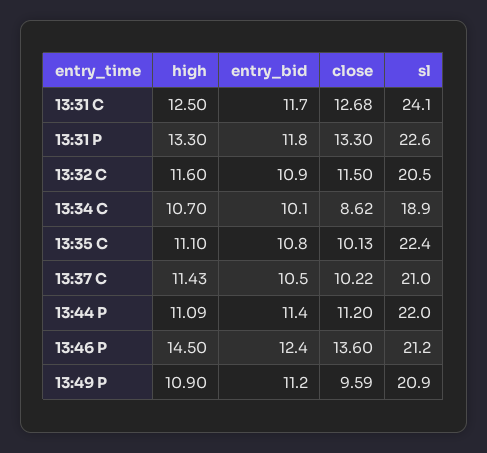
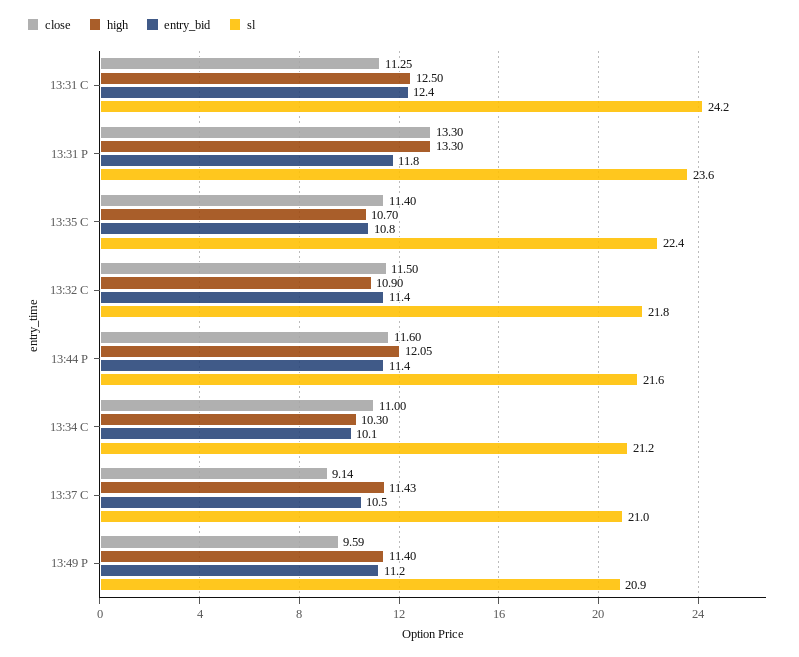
  {
    "high": {
      "13:31 C": 12.5,
      "13:31 P": 13.3,
-     "13:32 C": 11.6,
+     "13:32 C": 10.9,
-     "13:34 C": 10.7,
+     "13:34 C": 10.3,
-     "13:35 C": 11.1,
+     "13:35 C": 10.7,
      "13:37 C": 11.43,
-     "13:44 P": 11.09,
+     "13:44 P": 12.05,
-     "13:46 P": 14.5,
-     "13:49 P": 10.9
+     "13:49 P": 11.4
    },
    "entry_bid": {
-     "13:31 C": 11.7,
+     "13:31 C": 12.4,
      "13:31 P": 11.8,
-     "13:32 C": 10.9,
+     "13:32 C": 11.4,
      "13:34 C": 10.1,
      "13:35 C": 10.8,
      "13:37 C": 10.5,
      "13:44 P": 11.4,
-     "13:46 P": 12.4,
      "13:49 P": 11.2
    },
    "close": {
-     "13:31 C": 12.68,
+     "13:31 C": 11.25,
      "13:31 P": 13.3,
      "13:32 C": 11.5,
-     "13:34 C": 8.62,
+     "13:34 C": 11,
-     "13:35 C": 10.13,
+     "13:35 C": 11.4,
-     "13:37 C": 10.22,
+     "13:37 C": 9.14,
-     "13:44 P": 11.2,
+     "13:44 P": 11.6,
-     "13:46 P": 13.6,
      "13:49 P": 9.59
    },
    "sl": {
-     "13:31 C": 24.1,
+     "13:31 C": 24.2,
-     "13:31 P": 22.6,
+     "13:31 P": 23.6,
-     "13:32 C": 20.5,
+     "13:32 C": 21.8,
-     "13:34 C": 18.9,
+     "13:34 C": 21.2,
      "13:35 C": 22.4,
      "13:37 C": 21,
-     "13:44 P": 22,
+     "13:44 P": 21.6,
-     "13:46 P": 21.2,
      "13:49 P": 20.9
    }
  }

